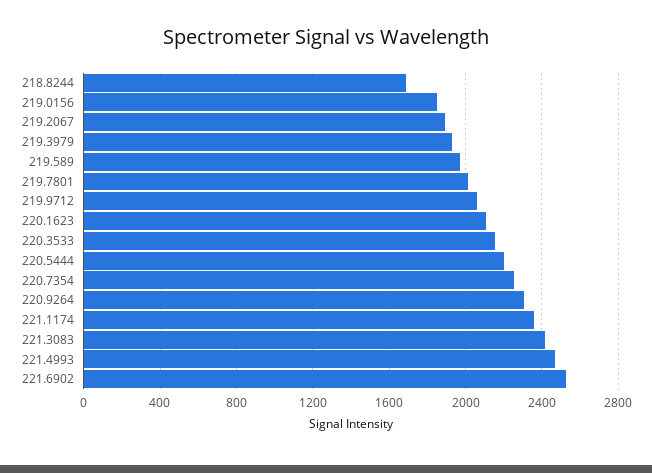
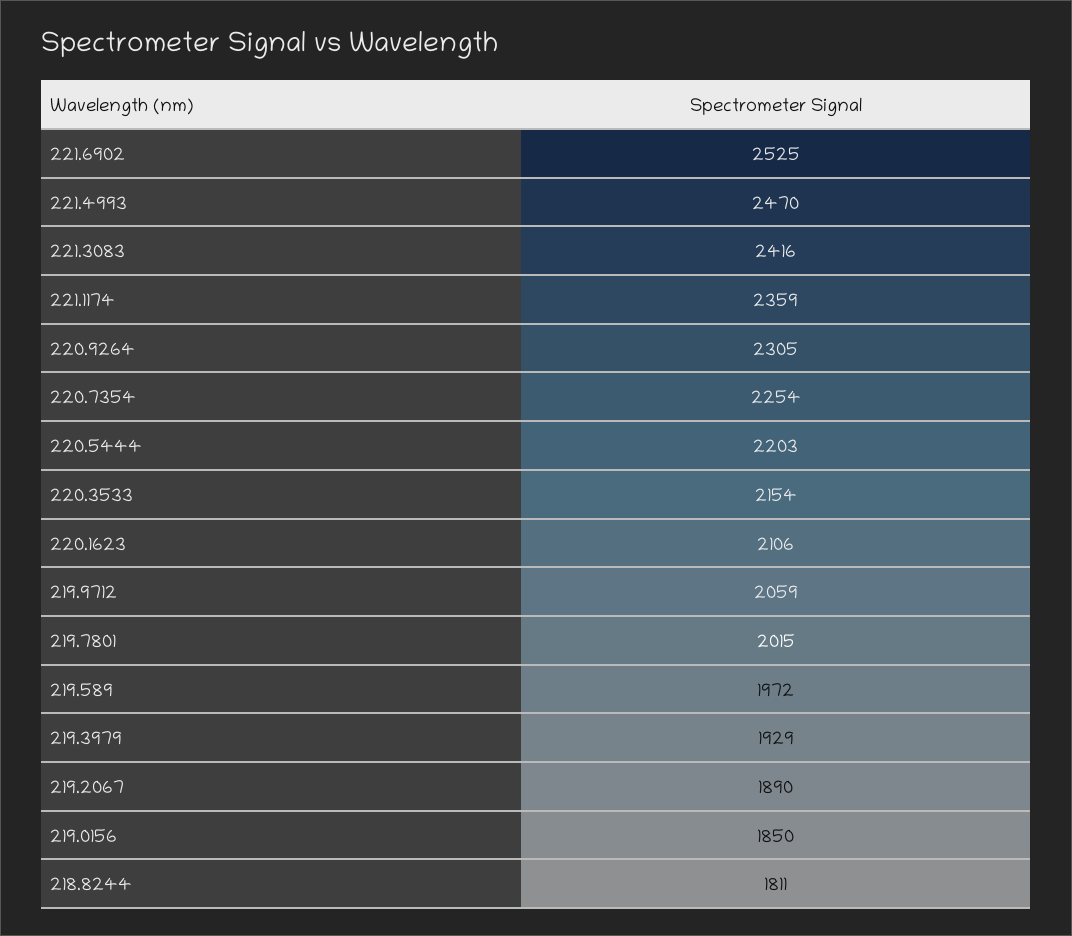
  {
-   "218.8244": 1700,
+   "218.8244": 1811,
    "219.0156": 1850,
    "219.2067": 1890,
    "219.3979": 1929,
    "219.589": 1972,
    "219.7801": 2015,
    "219.9712": 2059,
    "220.1623": 2106,
    "220.3533": 2154,
    "220.5444": 2203,
    "220.7354": 2254,
    "220.9264": 2305,
    "221.1174": 2359,
    "221.3083": 2416,
    "221.4993": 2470,
    "221.6902": 2525
  }

